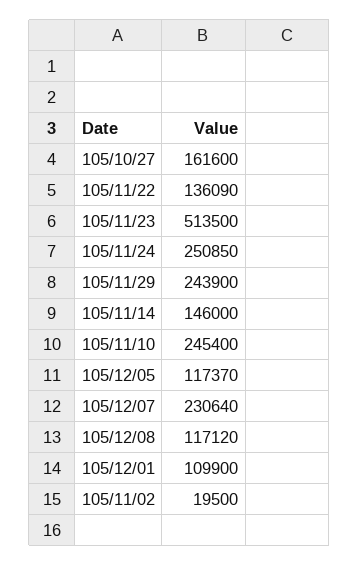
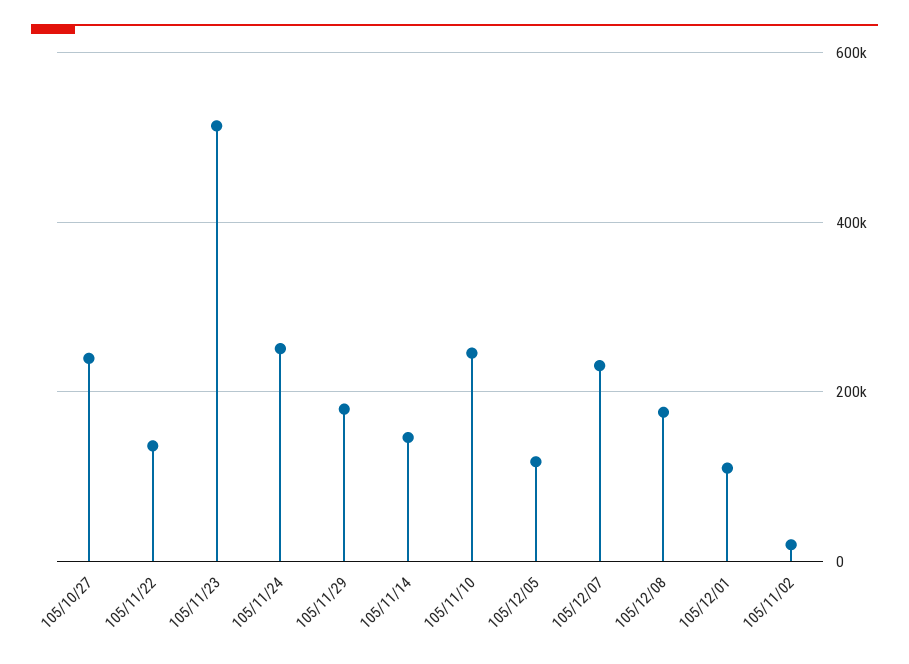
  {
-   "105/10/27": 161600,
+   "105/10/27": 240000,
    "105/11/22": 136090,
    "105/11/23": 513500,
    "105/11/24": 250850,
-   "105/11/29": 243900,
+   "105/11/29": 180000,
    "105/11/14": 146000,
    "105/11/10": 245400,
    "105/12/05": 117370,
    "105/12/07": 230640,
-   "105/12/08": 117120,
+   "105/12/08": 180000,
    "105/12/01": 109900,
    "105/11/02": 19500
  }

